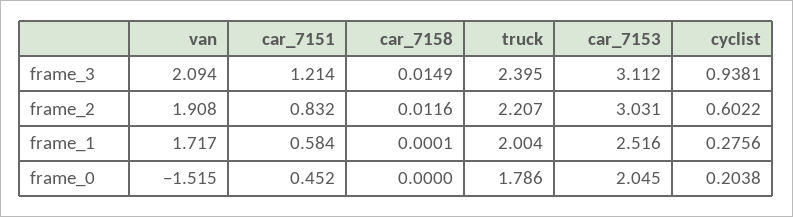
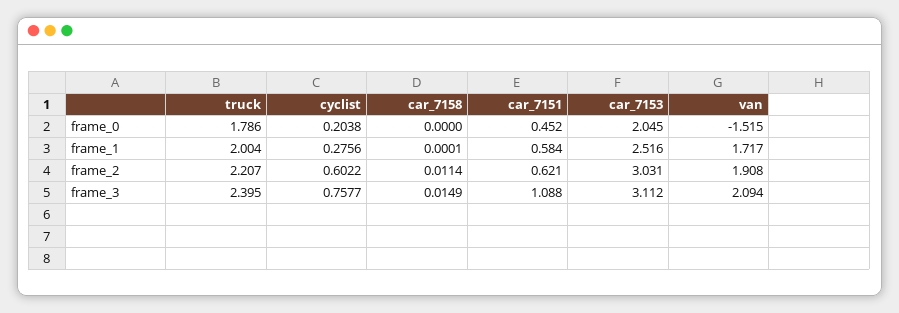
  {
    "van": {
      "frame_3": 2.094,
      "frame_2": 1.908,
      "frame_1": 1.717,
      "frame_0": -1.515
    },
    "car_7151": {
-     "frame_3": 1.214,
+     "frame_3": 1.088,
-     "frame_2": 0.832,
+     "frame_2": 0.621,
      "frame_1": 0.584,
      "frame_0": 0.452
    },
    "car_7158": {
      "frame_3": 0.0149,
-     "frame_2": 0.0116,
+     "frame_2": 0.0114,
      "frame_1": 0.0001,
      "frame_0": 0
    },
    "truck": {
      "frame_3": 2.395,
      "frame_2": 2.207,
      "frame_1": 2.004,
      "frame_0": 1.786
    },
    "car_7153": {
      "frame_3": 3.112,
      "frame_2": 3.031,
      "frame_1": 2.516,
      "frame_0": 2.045
    },
    "cyclist": {
-     "frame_3": 0.9381,
+     "frame_3": 0.7577,
      "frame_2": 0.6022,
      "frame_1": 0.2756,
      "frame_0": 0.2038
    }
  }

